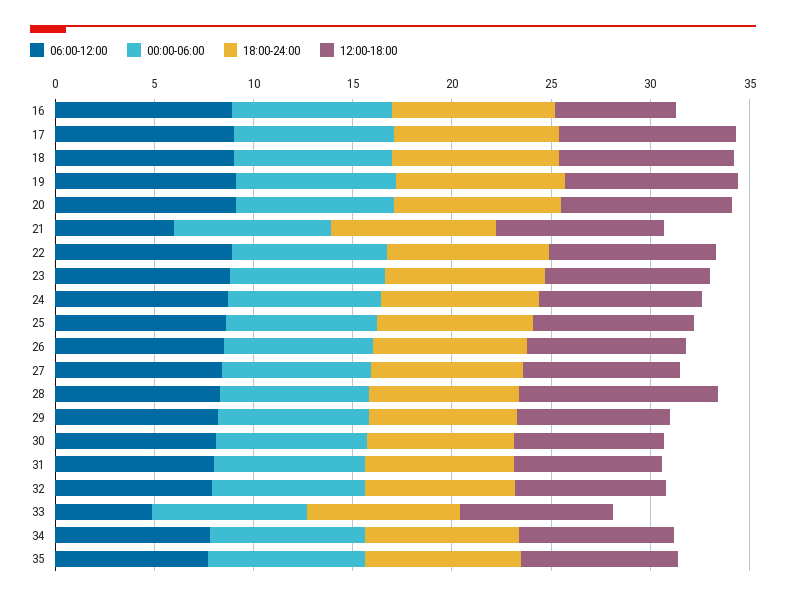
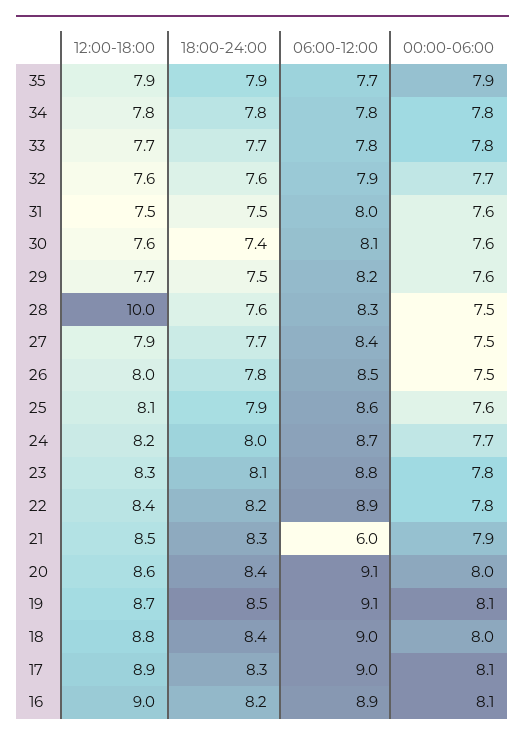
  {
    "06:00-12:00": {
      "16": 8.9,
      "17": 9,
      "18": 9,
      "19": 9.1,
      "20": 9.1,
      "21": 6,
      "22": 8.9,
      "23": 8.8,
      "24": 8.7,
      "25": 8.6,
      "26": 8.5,
      "27": 8.4,
      "28": 8.3,
      "29": 8.2,
      "30": 8.1,
      "31": 8,
      "32": 7.9,
-     "33": 5,
+     "33": 7.8,
      "34": 7.8,
      "35": 7.7
    },
    "00:00-06:00": {
      "16": 8.1,
      "17": 8.1,
      "18": 8,
      "19": 8.1,
      "20": 8,
      "21": 7.9,
      "22": 7.8,
      "23": 7.8,
      "24": 7.7,
      "25": 7.6,
      "26": 7.5,
      "27": 7.5,
      "28": 7.5,
      "29": 7.6,
      "30": 7.6,
      "31": 7.6,
      "32": 7.7,
      "33": 7.8,
      "34": 7.8,
      "35": 7.9
    },
    "18:00-24:00": {
      "16": 8.2,
      "17": 8.3,
      "18": 8.4,
      "19": 8.5,
      "20": 8.4,
      "21": 8.3,
      "22": 8.2,
      "23": 8.1,
      "24": 8,
      "25": 7.9,
      "26": 7.8,
      "27": 7.7,
      "28": 7.6,
      "29": 7.5,
      "30": 7.4,
      "31": 7.5,
      "32": 7.6,
      "33": 7.7,
      "34": 7.8,
      "35": 7.9
    },
    "12:00-18:00": {
-     "16": 6,
+     "16": 9,
      "17": 8.9,
      "18": 8.8,
      "19": 8.7,
      "20": 8.6,
      "21": 8.5,
      "22": 8.4,
      "23": 8.3,
      "24": 8.2,
      "25": 8.1,
      "26": 8,
      "27": 7.9,
      "28": 10,
      "29": 7.7,
      "30": 7.6,
      "31": 7.5,
      "32": 7.6,
      "33": 7.7,
      "34": 7.8,
      "35": 7.9
    }
  }

